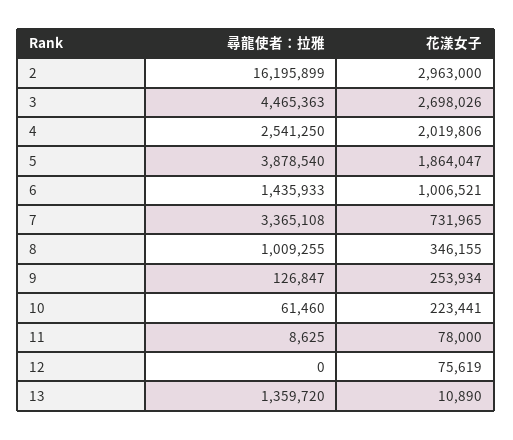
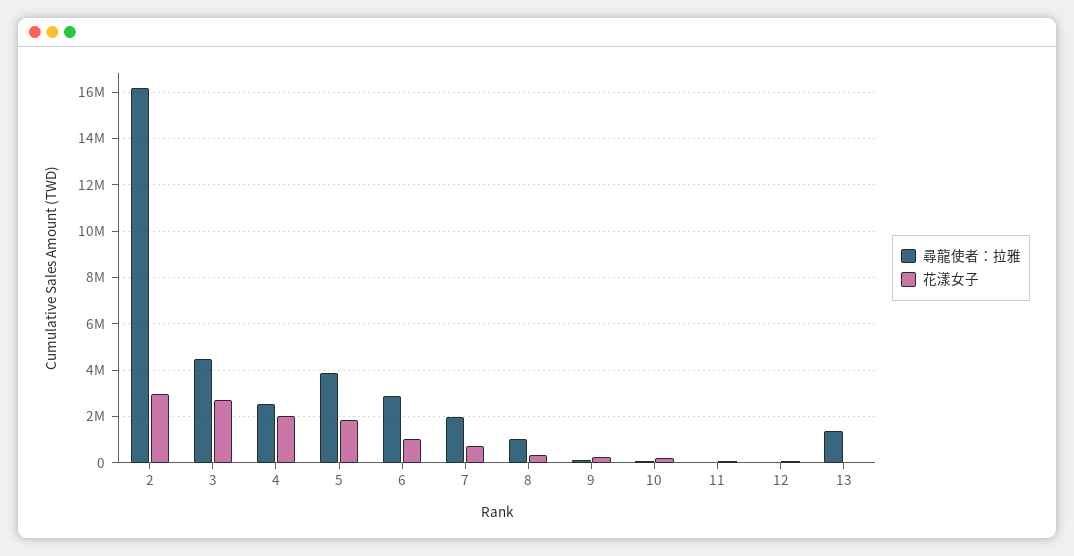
  {
    "尋龍使者：拉雅": {
      "2": 16195899,
      "3": 4465363,
      "4": 2541250,
      "5": 3878540,
-     "6": 1435933,
+     "6": 3000000,
-     "7": 3365108,
+     "7": 2000000,
      "8": 1009255,
      "9": 126847,
      "10": 61460,
      "11": 8625,
      "12": 0,
      "13": 1359720
    },
    "花漾女子": {
      "2": 2963000,
      "3": 2698026,
      "4": 2019806,
      "5": 1864047,
      "6": 1006521,
      "7": 731965,
      "8": 346155,
      "9": 253934,
      "10": 223441,
      "11": 78000,
      "12": 75619,
      "13": 10890
    }
  }

